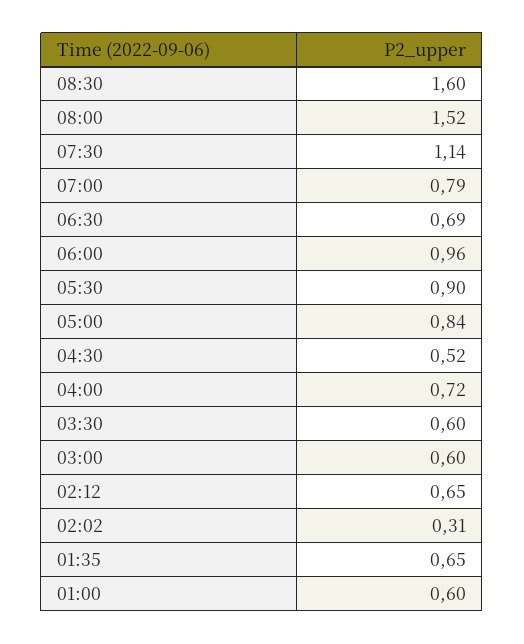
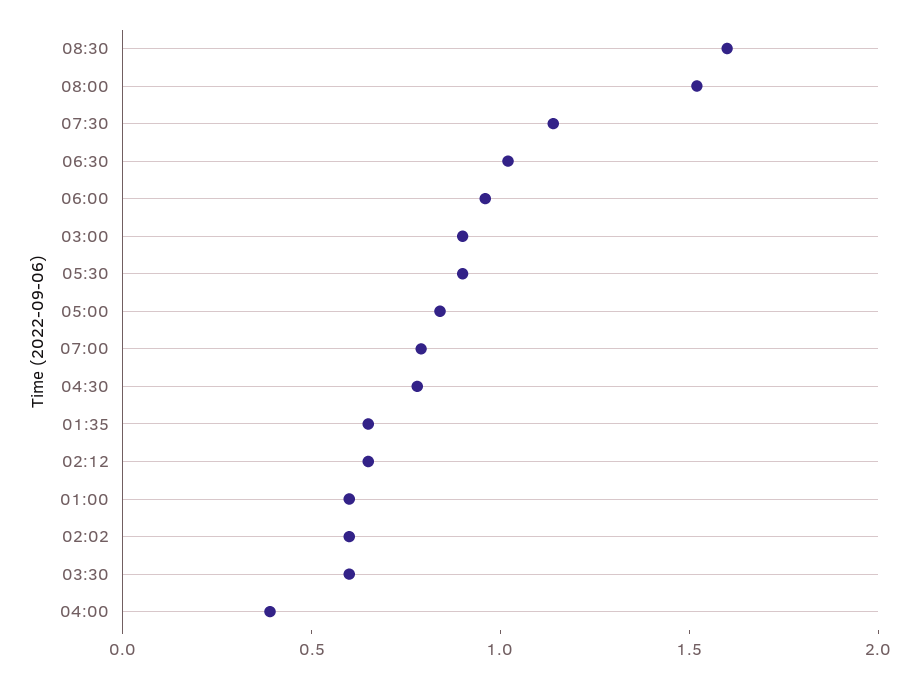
  {
    "08:30": 1.6,
    "08:00": 1.52,
    "07:30": 1.14,
    "07:00": 0.79,
-   "06:30": 0.69,
+   "06:30": 1,
    "06:00": 0.96,
    "05:30": 0.9,
    "05:00": 0.84,
-   "04:30": 0.52,
+   "04:30": 0.8,
-   "04:00": 0.72,
+   "04:00": 0.4,
    "03:30": 0.6,
-   "03:00": 0.6,
+   "03:00": 0.9,
    "02:12": 0.65,
-   "02:02": 0.31,
+   "02:02": 0.6,
    "01:35": 0.65,
    "01:00": 0.6
  }

